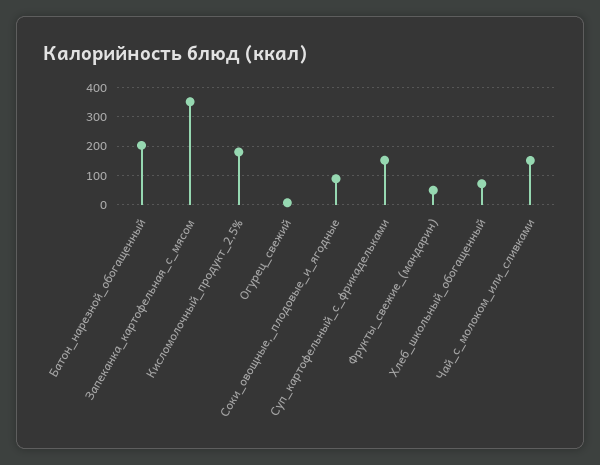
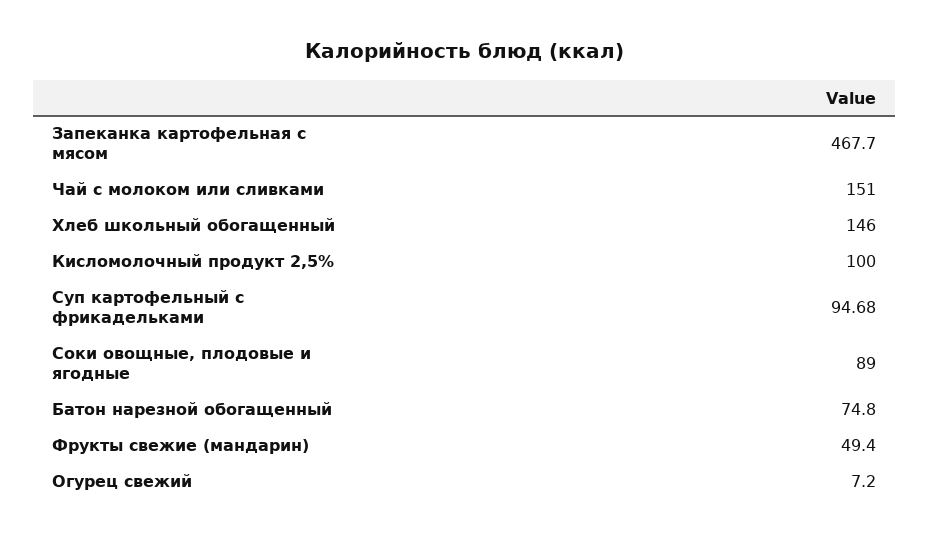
  {
-   "Батон_нарезной_обогащенный": 200,
+   "Батон_нарезной_обогащенный": 74.8,
-   "Запеканка_картофельная_с_мясом": 350,
+   "Запеканка_картофельная_с_мясом": 467.7,
-   "Кисломолочный_продукт_2,5%": 175,
+   "Кисломолочный_продукт_2,5%": 100,
    "Огурец_свежий": 7.2,
    "Соки_овощные,_плодовые_и_ягодные": 89,
-   "Суп_картофельный_с_фрикадельками": 150,
+   "Суп_картофельный_с_фрикадельками": 94.68,
    "Фрукты_свежие_(мандарин)": 49.4,
-   "Хлеб_школьный_обогащенный": 75,
+   "Хлеб_школьный_обогащенный": 146,
    "Чай_с_молоком_или_сливками": 151
  }

